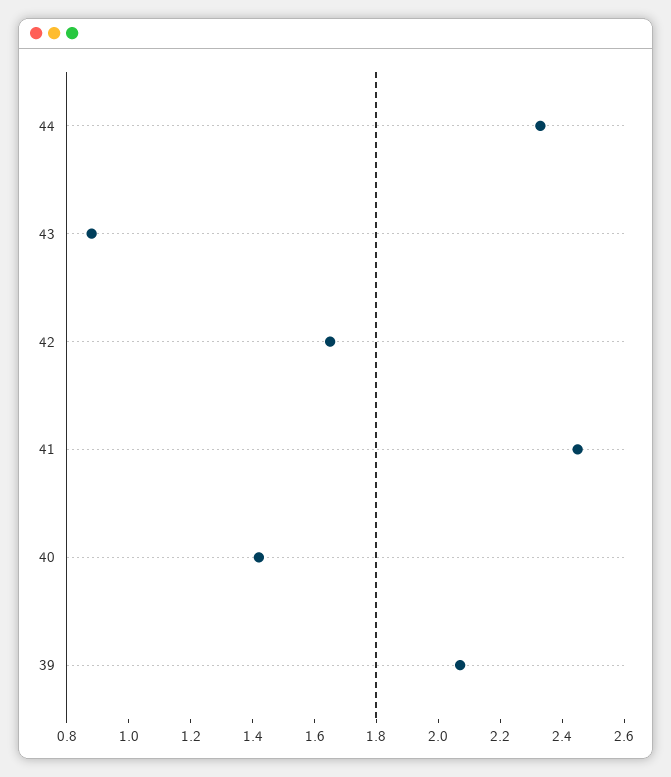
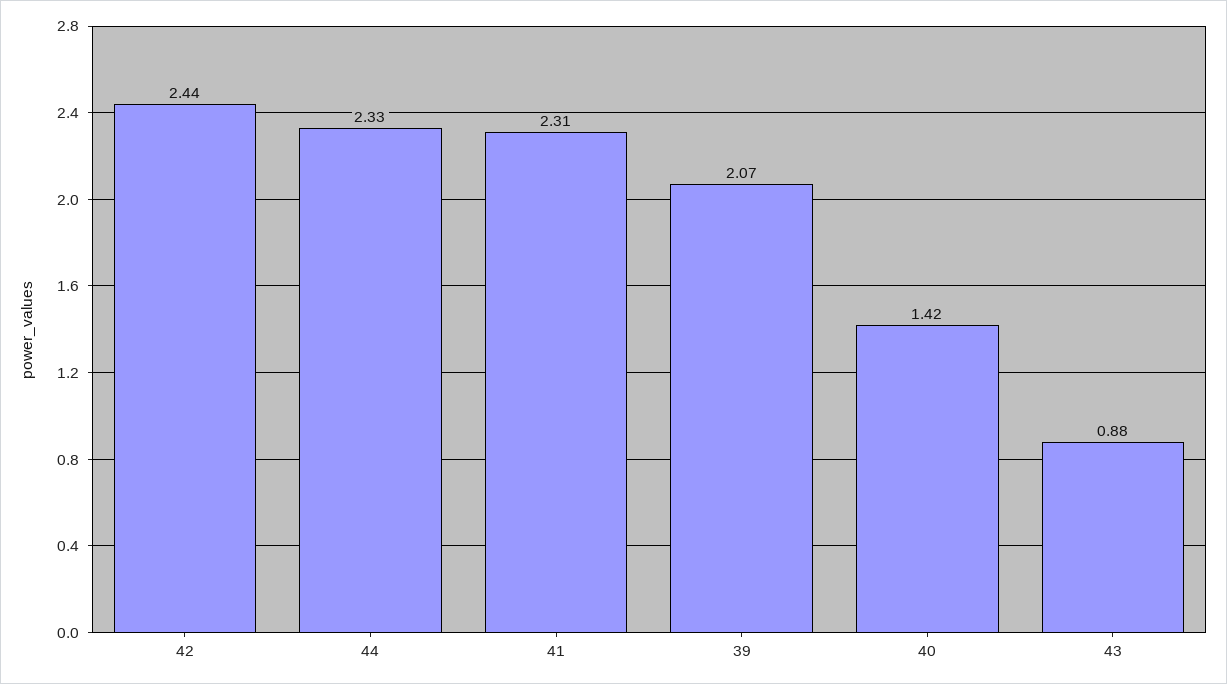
  {
    "44": 2.33,
    "43": 0.88,
-   "42": 1.65,
+   "42": 2.44,
-   "41": 2.45,
+   "41": 2.31,
    "40": 1.42,
    "39": 2.07
  }

